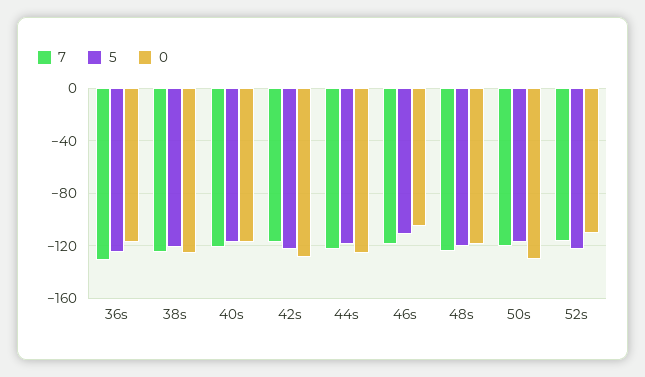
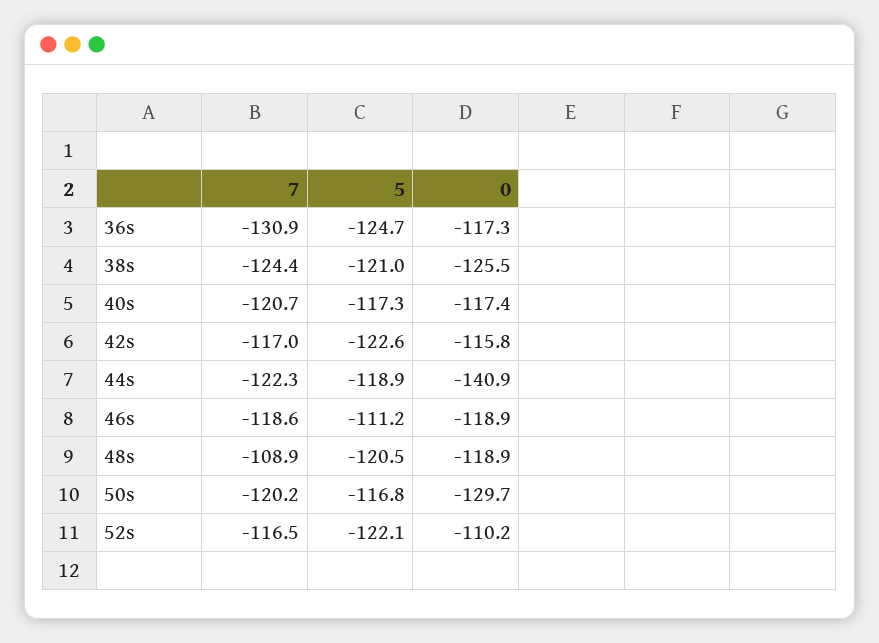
  {
    "7": {
      "36s": -130.9,
      "38s": -124.4,
      "40s": -120.7,
      "42s": -117,
      "44s": -122.3,
      "46s": -118.6,
-     "48s": -125,
+     "48s": -108.9,
      "50s": -120.2,
      "52s": -116.5
    },
    "5": {
      "36s": -124.7,
      "38s": -121,
      "40s": -117.3,
      "42s": -122.6,
      "44s": -118.9,
      "46s": -111.2,
      "48s": -120.5,
      "50s": -116.8,
      "52s": -122.1
    },
    "0": {
      "36s": -117.3,
      "38s": -125.5,
      "40s": -117.4,
-     "42s": -130,
+     "42s": -115.8,
-     "44s": -125,
+     "44s": -140.9,
-     "46s": -105,
+     "46s": -118.9,
      "48s": -118.9,
      "50s": -129.7,
      "52s": -110.2
    }
  }

